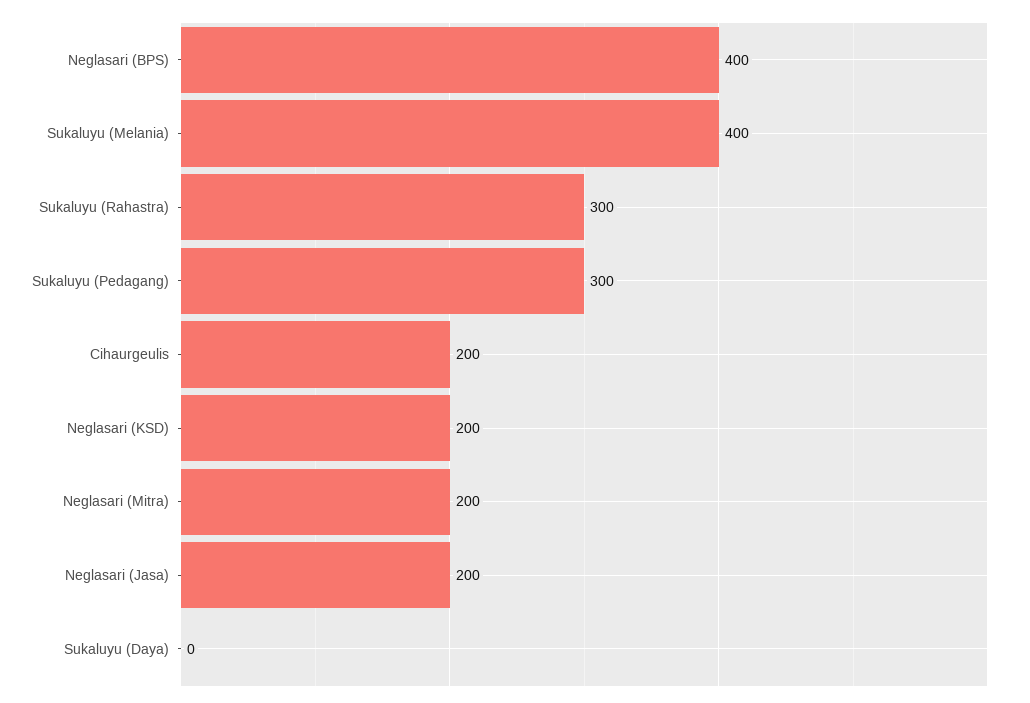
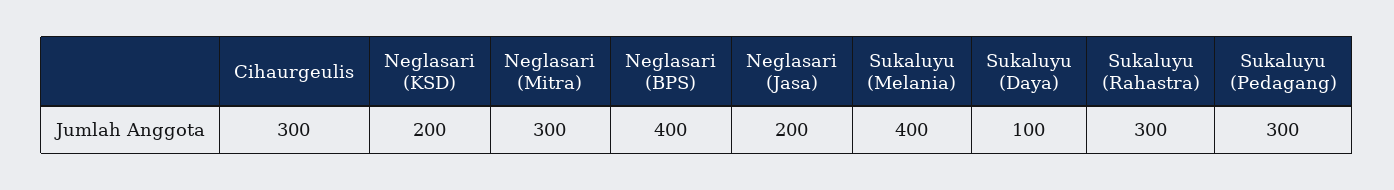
  {
    "Neglasari (BPS)": 400,
    "Sukaluyu (Melania)": 400,
    "Sukaluyu (Rahastra)": 300,
    "Sukaluyu (Pedagang)": 300,
-   "Cihaurgeulis": 200,
+   "Cihaurgeulis": 300,
    "Neglasari (KSD)": 200,
-   "Neglasari (Mitra)": 200,
+   "Neglasari (Mitra)": 300,
    "Neglasari (Jasa)": 200,
-   "Sukaluyu (Daya)": 0
+   "Sukaluyu (Daya)": 100
  }

